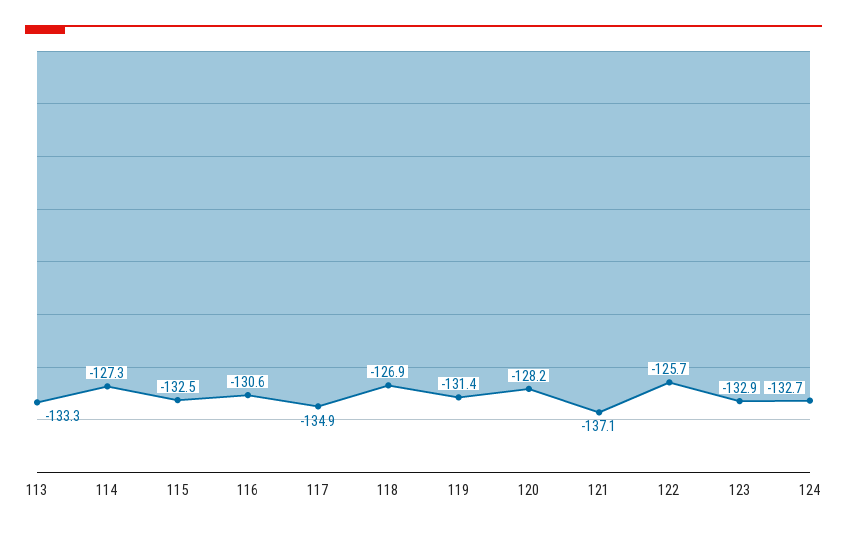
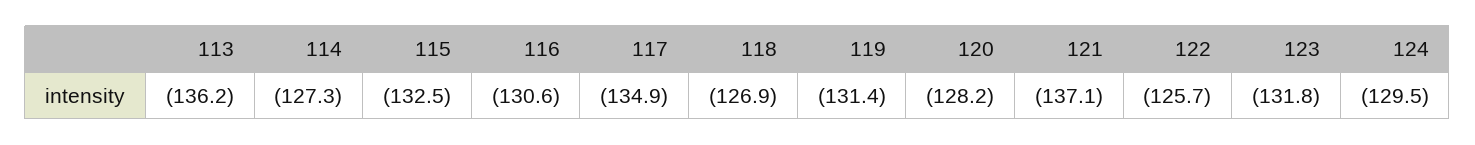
  {
-   "113": -133.3,
+   "113": -136.2,
    "114": -127.3,
    "115": -132.5,
    "116": -130.6,
    "117": -134.9,
    "118": -126.9,
    "119": -131.4,
    "120": -128.2,
    "121": -137.1,
    "122": -125.7,
-   "123": -132.9,
+   "123": -131.8,
-   "124": -132.7
+   "124": -129.5
  }

